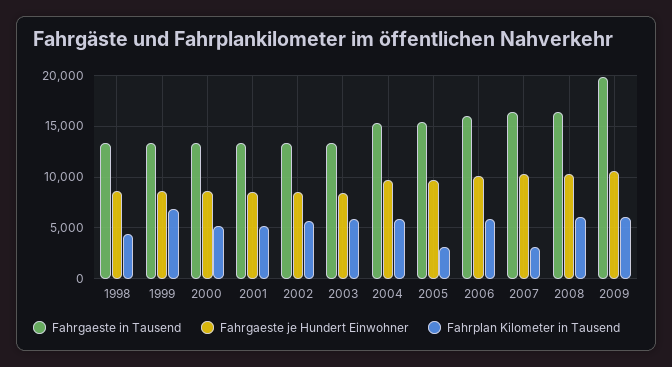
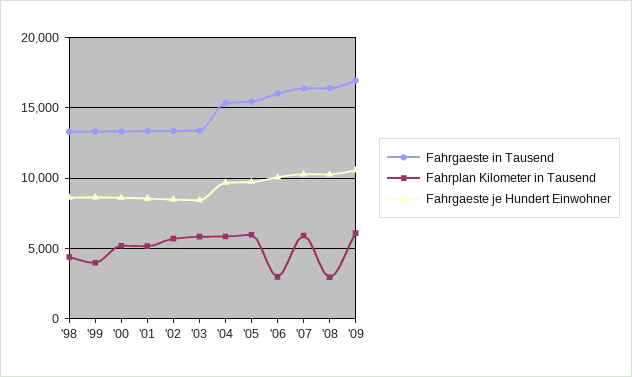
  {
    "Fahrgaeste in Tausend": {
      "1998": 13500,
      "1999": 13500,
      "2000": 13500,
      "2001": 13500,
      "2002": 13500,
      "2003": 13500,
      "2004": 15500,
      "2005": 15500,
      "2006": 16000,
      "2007": 16500,
      "2008": 16500,
-     "2009": 20000
+     "2009": 17000
    },
    "Fahrgaeste je Hundert Einwohner": {
      "1998": 8500,
      "1999": 8500,
      "2000": 8500,
      "2001": 8500,
      "2002": 8500,
      "2003": 8500,
      "2004": 9500,
      "2005": 9500,
      "2006": 10000,
      "2007": 10500,
      "2008": 10500,
      "2009": 10500
    },
    "Fahrplan Kilometer in Tausend": {
      "1998": 4500,
-     "1999": 7000,
+     "1999": 4000,
      "2000": 5000,
      "2001": 5000,
      "2002": 5500,
      "2003": 6000,
      "2004": 6000,
-     "2005": 3000,
+     "2005": 6000,
-     "2006": 6000,
+     "2006": 3000,
-     "2007": 3000,
+     "2007": 6000,
-     "2008": 6000,
+     "2008": 3000,
      "2009": 6000
    }
  }

